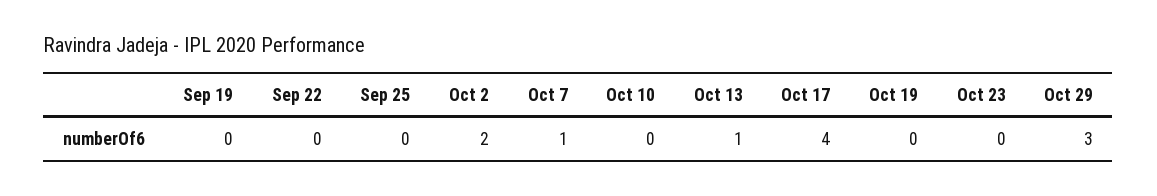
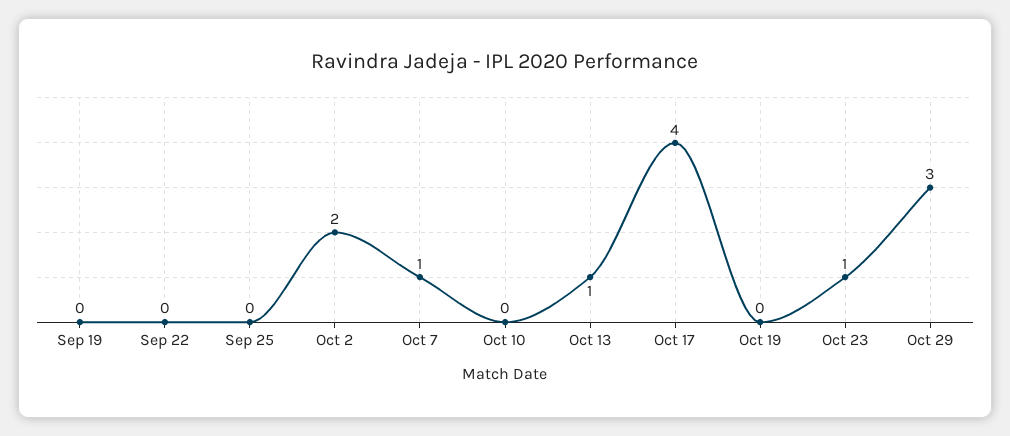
  {
    "Sep 19": 0,
    "Sep 22": 0,
    "Sep 25": 0,
    "Oct 2": 2,
    "Oct 7": 1,
    "Oct 10": 0,
    "Oct 13": 1,
    "Oct 17": 4,
    "Oct 19": 0,
-   "Oct 23": 0,
+   "Oct 23": 1,
    "Oct 29": 3
  }

